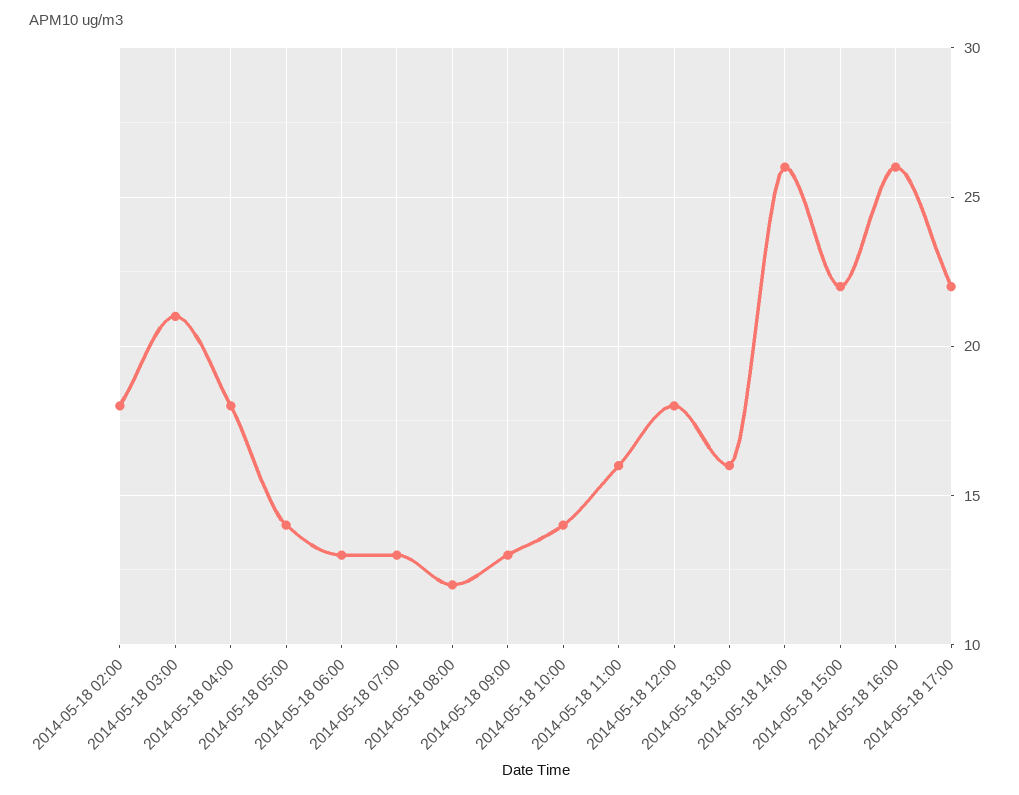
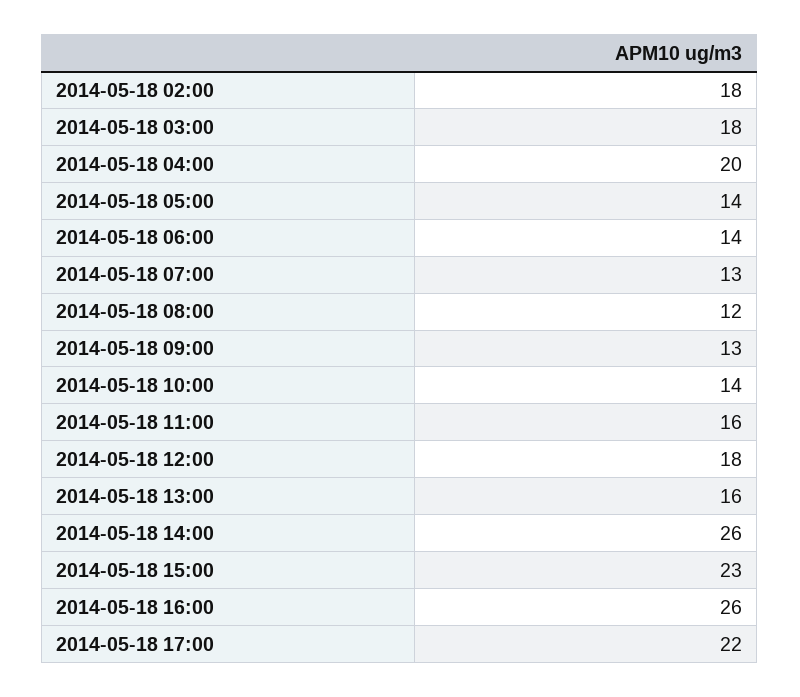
  {
    "2014-05-18 02:00": 18,
-   "2014-05-18 03:00": 21,
+   "2014-05-18 03:00": 18,
-   "2014-05-18 04:00": 18,
+   "2014-05-18 04:00": 20,
    "2014-05-18 05:00": 14,
-   "2014-05-18 06:00": 13,
+   "2014-05-18 06:00": 14,
    "2014-05-18 07:00": 13,
    "2014-05-18 08:00": 12,
    "2014-05-18 09:00": 13,
    "2014-05-18 10:00": 14,
    "2014-05-18 11:00": 16,
    "2014-05-18 12:00": 18,
    "2014-05-18 13:00": 16,
    "2014-05-18 14:00": 26,
-   "2014-05-18 15:00": 22,
+   "2014-05-18 15:00": 23,
    "2014-05-18 16:00": 26,
    "2014-05-18 17:00": 22
  }

